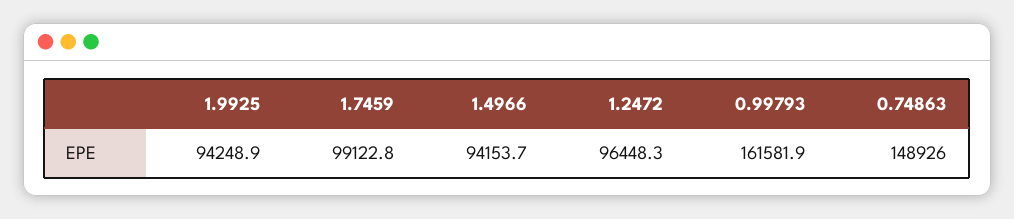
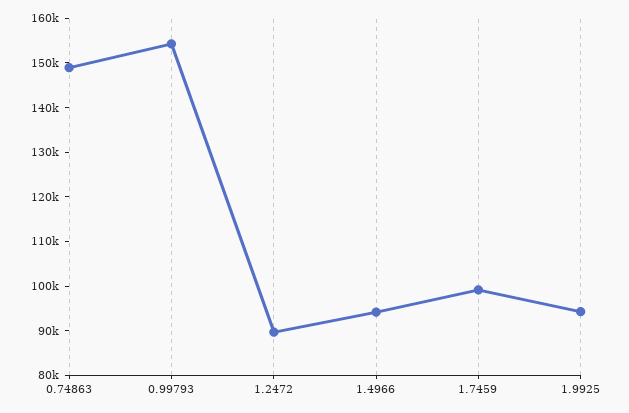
  {
    "1.9925": 94248.9,
    "1.7459": 99122.8,
    "1.4966": 94153.7,
-   "1.2472": 96448.3,
+   "1.2472": 90000,
-   "0.99793": 161581.9,
+   "0.99793": 154000,
    "0.74863": 148926
  }

